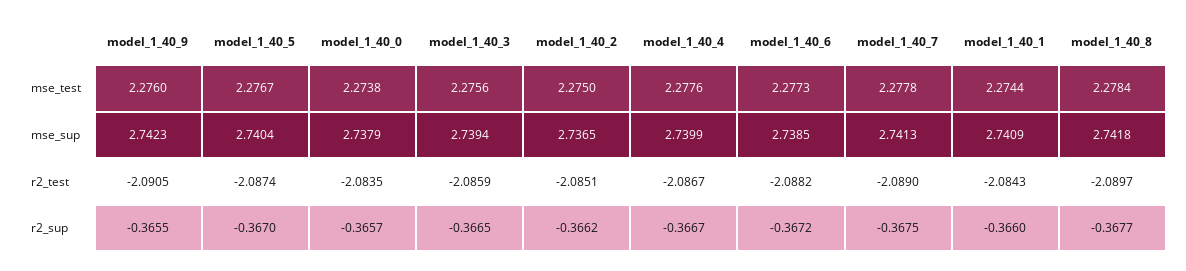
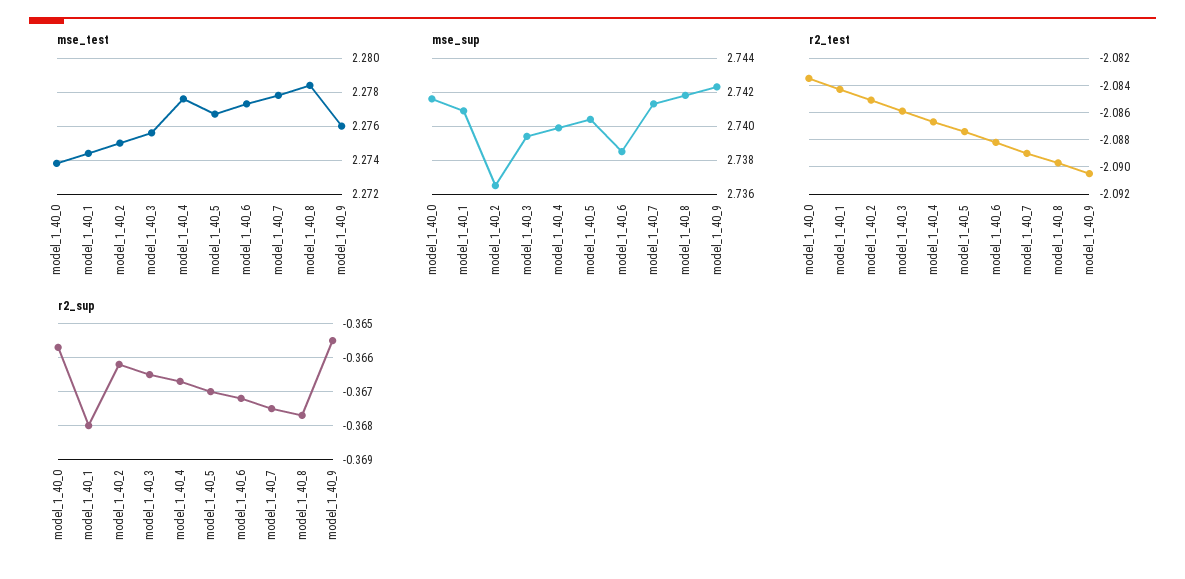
  {
    "mse_test": {
      "model_1_40_9": 2.276,
      "model_1_40_5": 2.2767,
      "model_1_40_0": 2.2738,
      "model_1_40_3": 2.2756,
      "model_1_40_2": 2.275,
      "model_1_40_4": 2.2776,
      "model_1_40_6": 2.2773,
      "model_1_40_7": 2.2778,
      "model_1_40_1": 2.2744,
      "model_1_40_8": 2.2784
    },
    "mse_sup": {
      "model_1_40_9": 2.7423,
      "model_1_40_5": 2.7404,
-     "model_1_40_0": 2.7379,
+     "model_1_40_0": 2.7415,
      "model_1_40_3": 2.7394,
      "model_1_40_2": 2.7365,
      "model_1_40_4": 2.7399,
      "model_1_40_6": 2.7385,
      "model_1_40_7": 2.7413,
      "model_1_40_1": 2.7409,
      "model_1_40_8": 2.7418
    },
    "r2_test": {
      "model_1_40_9": -2.0905,
      "model_1_40_5": -2.0874,
      "model_1_40_0": -2.0835,
      "model_1_40_3": -2.0859,
      "model_1_40_2": -2.0851,
      "model_1_40_4": -2.0867,
      "model_1_40_6": -2.0882,
      "model_1_40_7": -2.089,
      "model_1_40_1": -2.0843,
      "model_1_40_8": -2.0897
    },
    "r2_sup": {
      "model_1_40_9": -0.3655,
      "model_1_40_5": -0.367,
      "model_1_40_0": -0.3657,
      "model_1_40_3": -0.3665,
      "model_1_40_2": -0.3662,
      "model_1_40_4": -0.3667,
      "model_1_40_6": -0.3672,
      "model_1_40_7": -0.3675,
-     "model_1_40_1": -0.366,
+     "model_1_40_1": -0.368,
      "model_1_40_8": -0.3677
    }
  }

